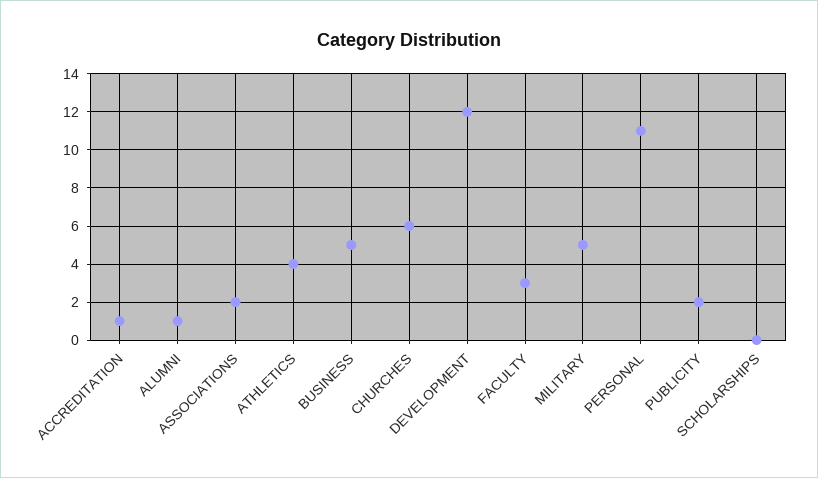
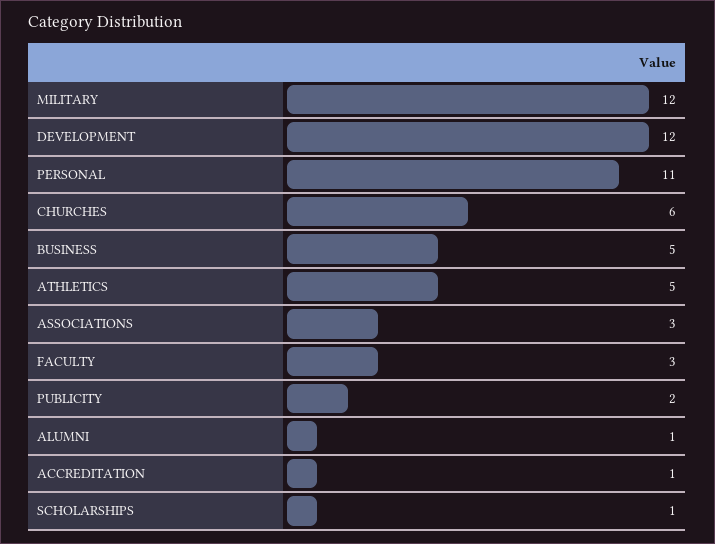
  {
    "ACCREDITATION": 1,
    "ALUMNI": 1,
-   "ASSOCIATIONS": 2,
+   "ASSOCIATIONS": 3,
-   "ATHLETICS": 4,
+   "ATHLETICS": 5,
    "BUSINESS": 5,
    "CHURCHES": 6,
    "DEVELOPMENT": 12,
    "FACULTY": 3,
-   "MILITARY": 5,
+   "MILITARY": 12,
    "PERSONAL": 11,
    "PUBLICITY": 2,
-   "SCHOLARSHIPS": 0
+   "SCHOLARSHIPS": 1
  }

